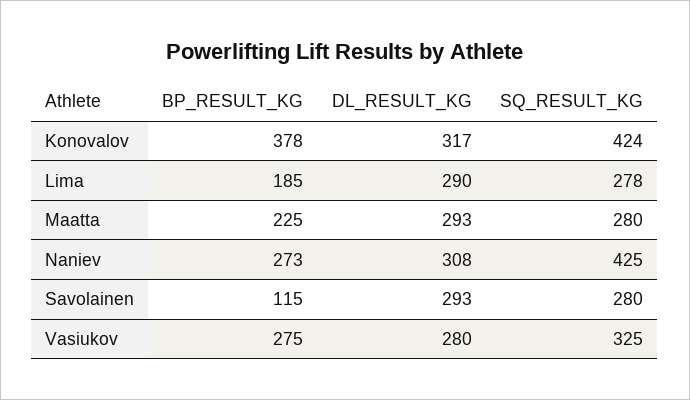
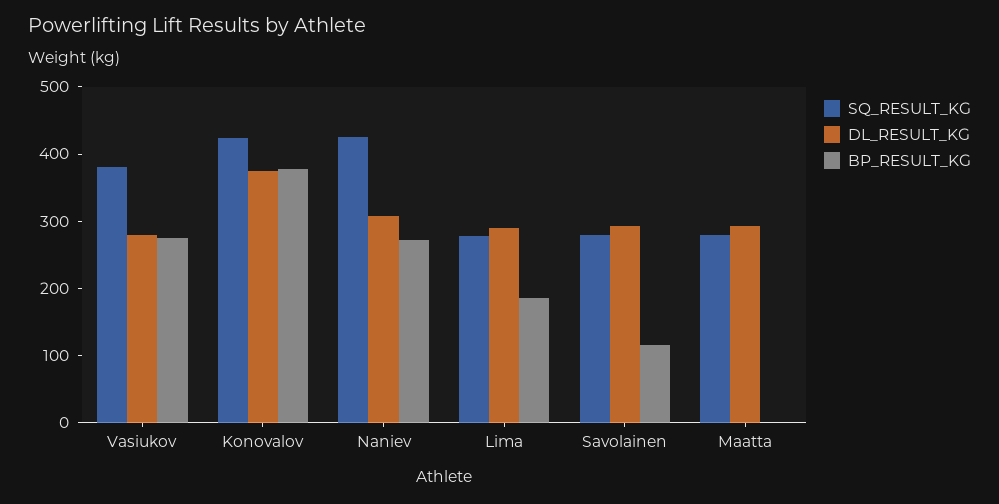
  {
    "BP_RESULT_KG": {
      "Konovalov": 378,
      "Lima": 185,
-     "Maatta": 225,
+     "Maatta": 0,
      "Naniev": 273,
      "Savolainen": 115,
      "Vasiukov": 275
    },
    "DL_RESULT_KG": {
-     "Konovalov": 317,
+     "Konovalov": 380,
      "Lima": 290,
      "Maatta": 293,
      "Naniev": 308,
      "Savolainen": 293,
      "Vasiukov": 280
    },
    "SQ_RESULT_KG": {
      "Konovalov": 424,
      "Lima": 278,
      "Maatta": 280,
      "Naniev": 425,
      "Savolainen": 280,
-     "Vasiukov": 325
+     "Vasiukov": 380
    }
  }

